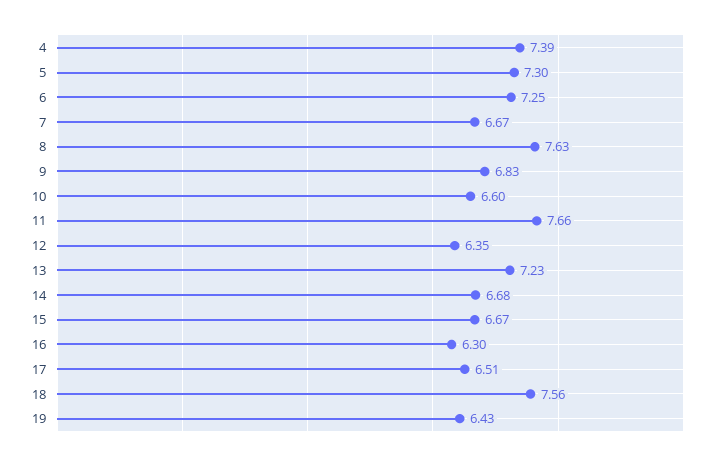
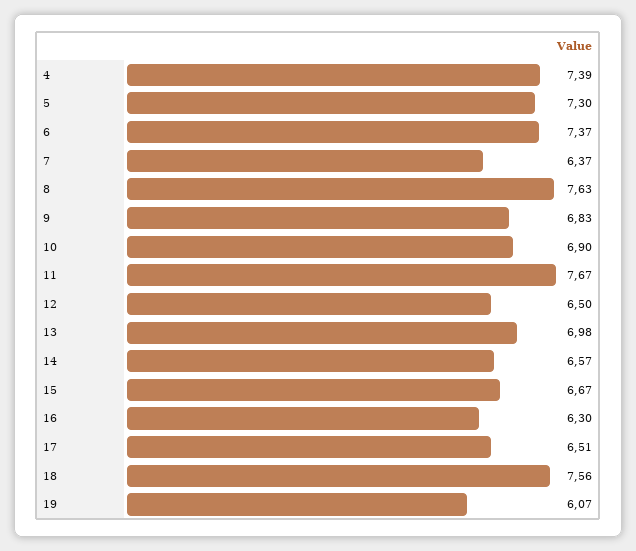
  {
    "4": 7.39,
    "5": 7.3,
-   "6": 7.25,
+   "6": 7.37,
-   "7": 6.67,
+   "7": 6.37,
    "8": 7.63,
    "9": 6.83,
-   "10": 6.6,
+   "10": 6.9,
-   "11": 7.66,
+   "11": 7.67,
-   "12": 6.35,
+   "12": 6.5,
-   "13": 7.23,
+   "13": 6.98,
-   "14": 6.68,
+   "14": 6.57,
    "15": 6.67,
    "16": 6.3,
    "17": 6.51,
    "18": 7.56,
-   "19": 6.43
+   "19": 6.07
  }

